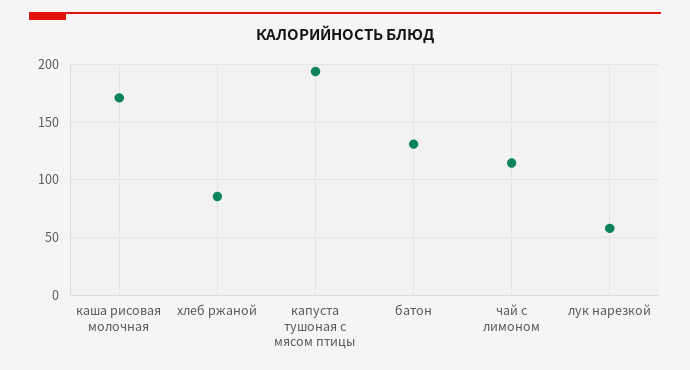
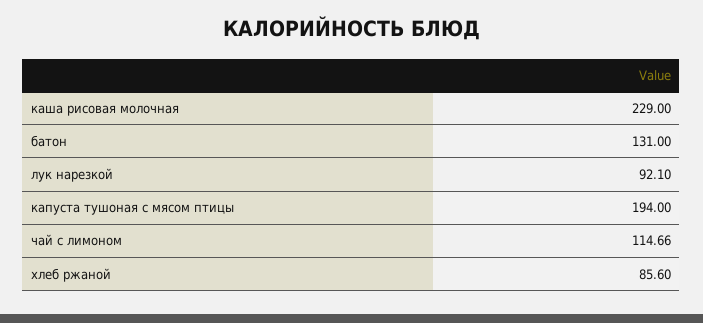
  {
-   "каша рисовая молочная": 170,
+   "каша рисовая молочная": 229,
    "хлеб ржаной": 85.6,
    "капуста тушоная с мясом птицы": 194,
    "батон": 131,
    "чай с лимоном": 114.66,
-   "лук нарезкой": 60
+   "лук нарезкой": 92.1
  }

